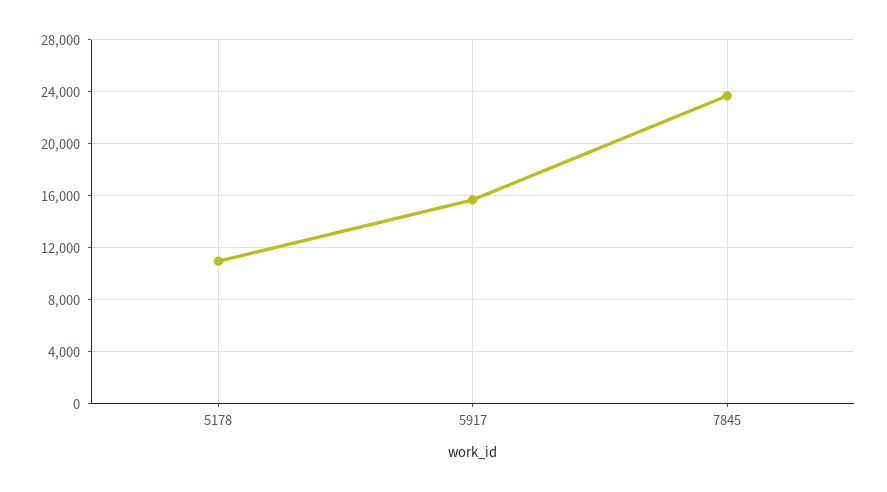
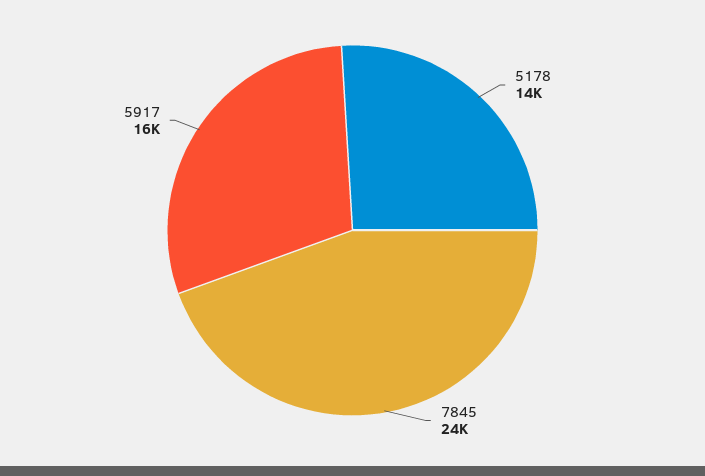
  {
-   "5178": 11000,
+   "5178": 14000,
    "5917": 16000,
    "7845": 24000
  }

